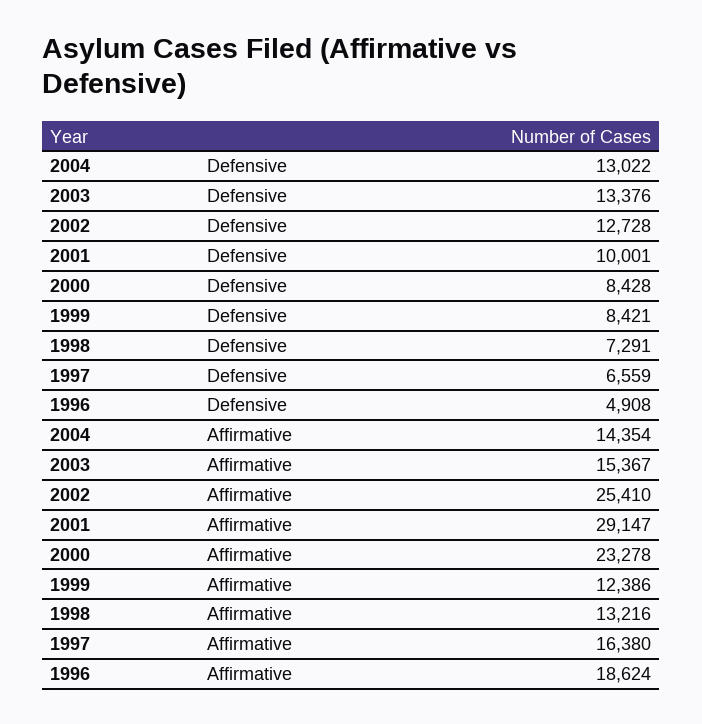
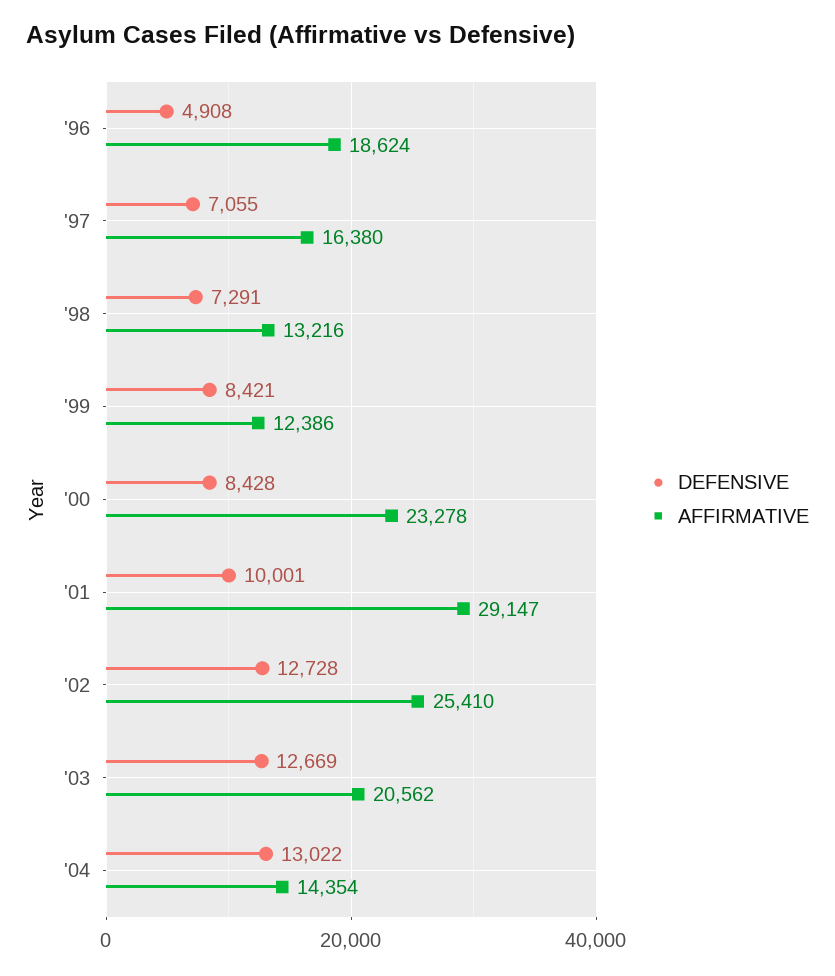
  {
    "Defensive": {
      "2004": 13022,
-     "2003": 13376,
+     "2003": 12669,
      "2002": 12728,
      "2001": 10001,
      "2000": 8428,
      "1999": 8421,
      "1998": 7291,
-     "1997": 6559,
+     "1997": 7055,
      "1996": 4908
    },
    "Affirmative": {
      "2004": 14354,
-     "2003": 15367,
+     "2003": 20562,
      "2002": 25410,
      "2001": 29147,
      "2000": 23278,
      "1999": 12386,
      "1998": 13216,
      "1997": 16380,
      "1996": 18624
    }
  }

